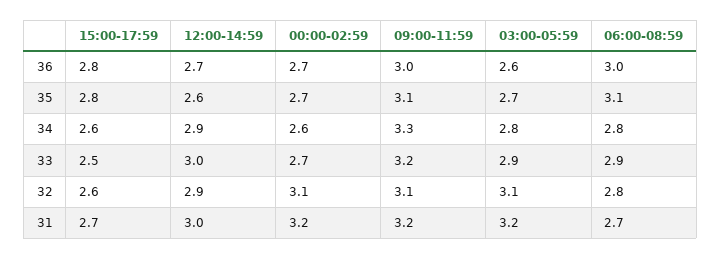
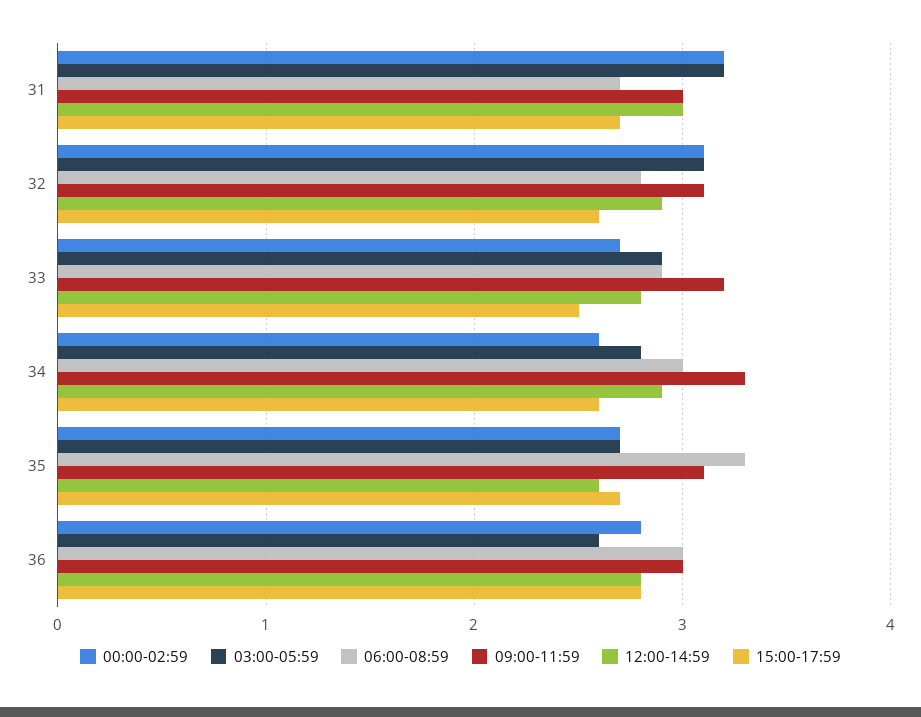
  {
    "15:00-17:59": {
      "36": 2.8,
-     "35": 2.8,
+     "35": 2.7,
      "34": 2.6,
      "33": 2.5,
      "32": 2.6,
      "31": 2.7
    },
    "12:00-14:59": {
-     "36": 2.7,
+     "36": 2.8,
      "35": 2.6,
      "34": 2.9,
-     "33": 3,
+     "33": 2.8,
      "32": 2.9,
      "31": 3
    },
    "00:00-02:59": {
-     "36": 2.7,
+     "36": 2.8,
      "35": 2.7,
      "34": 2.6,
      "33": 2.7,
      "32": 3.1,
      "31": 3.2
    },
    "09:00-11:59": {
      "36": 3,
      "35": 3.1,
      "34": 3.3,
      "33": 3.2,
      "32": 3.1,
-     "31": 3.2
+     "31": 3
    },
    "03:00-05:59": {
      "36": 2.6,
      "35": 2.7,
      "34": 2.8,
      "33": 2.9,
      "32": 3.1,
      "31": 3.2
    },
    "06:00-08:59": {
      "36": 3,
-     "35": 3.1,
+     "35": 3.3,
-     "34": 2.8,
+     "34": 3,
      "33": 2.9,
      "32": 2.8,
      "31": 2.7
    }
  }

